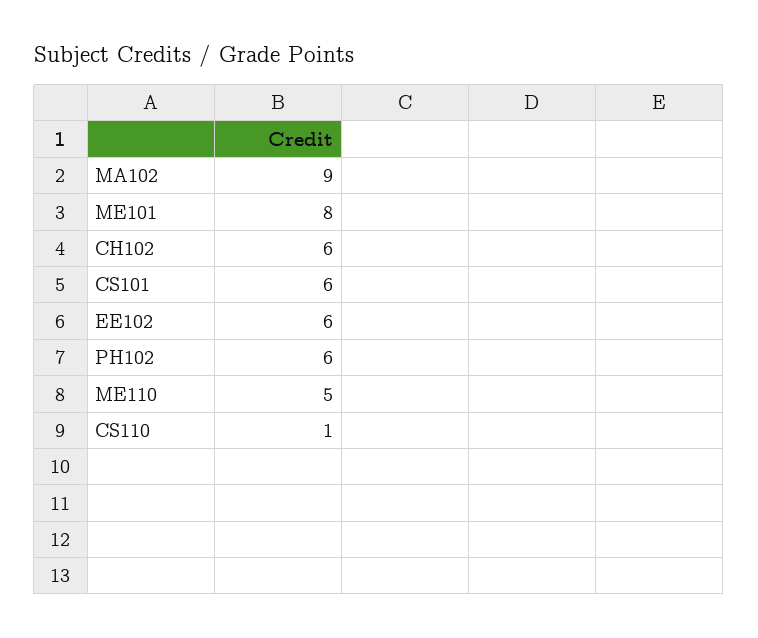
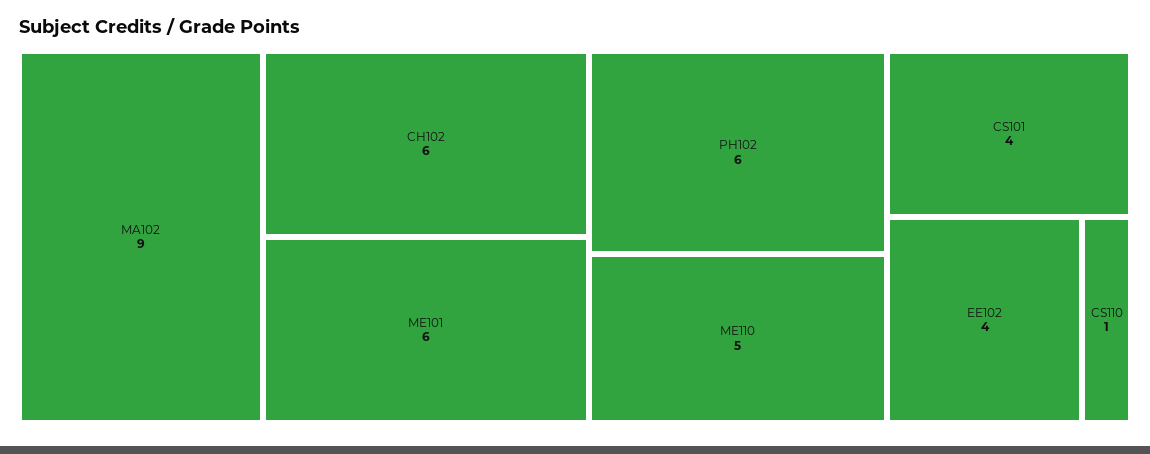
  {
    "MA102": 9,
-   "ME101": 8,
+   "ME101": 6,
    "CH102": 6,
-   "CS101": 6,
+   "CS101": 4,
-   "EE102": 6,
+   "EE102": 4,
    "PH102": 6,
    "ME110": 5,
    "CS110": 1
  }

